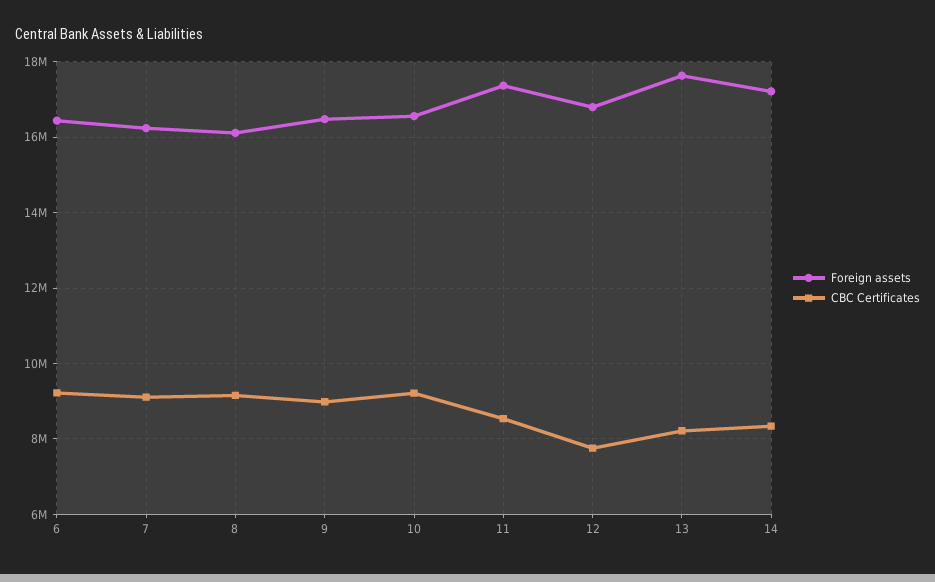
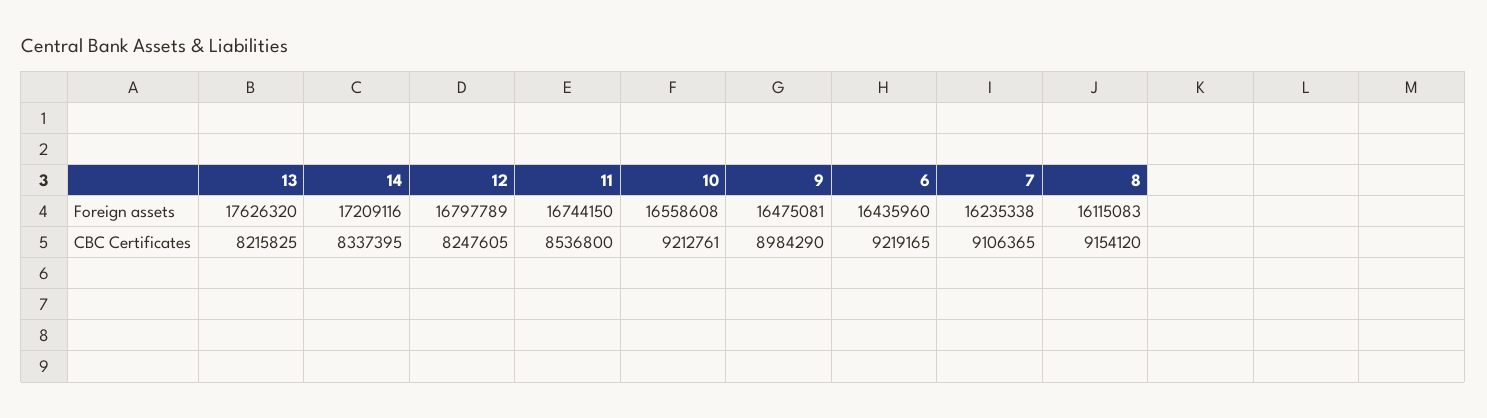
  {
    "Foreign assets": {
      "6": 16435960,
      "7": 16235338,
      "8": 16115083,
      "9": 16475081,
      "10": 16558608,
-     "11": 17400000,
+     "11": 16744150,
      "12": 16797789,
      "13": 17626320,
      "14": 17209116
    },
    "CBC Certificates": {
      "6": 9219165,
      "7": 9106365,
      "8": 9154120,
      "9": 8984290,
      "10": 9212761,
      "11": 8536800,
-     "12": 7800000,
+     "12": 8247605,
      "13": 8215825,
      "14": 8337395
    }
  }

